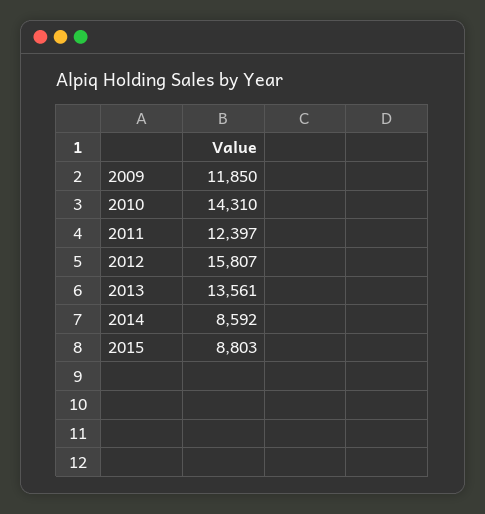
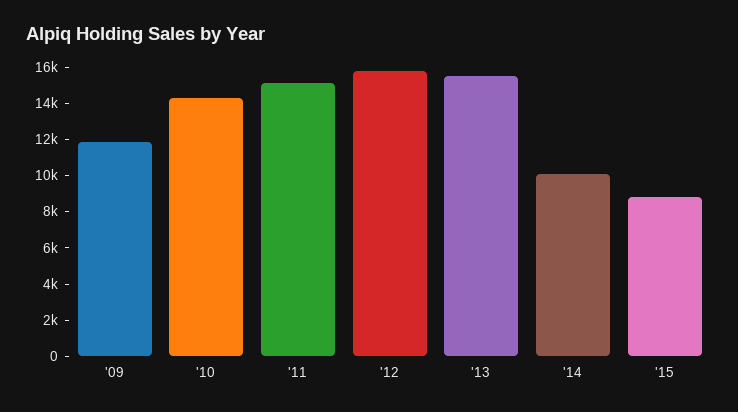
  {
    "2009": 11850,
    "2010": 14310,
-   "2011": 12397,
+   "2011": 15000,
    "2012": 15807,
-   "2013": 13561,
+   "2013": 15500,
-   "2014": 8592,
+   "2014": 10000,
    "2015": 8803
  }

